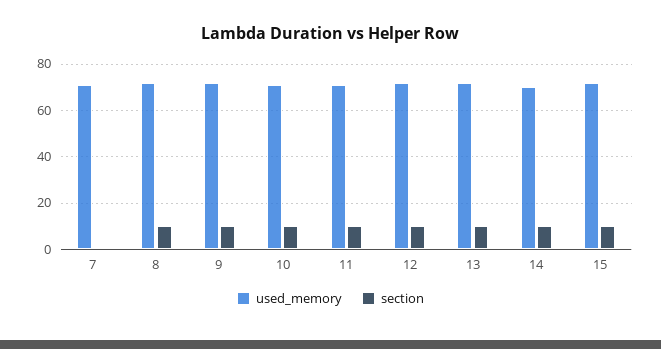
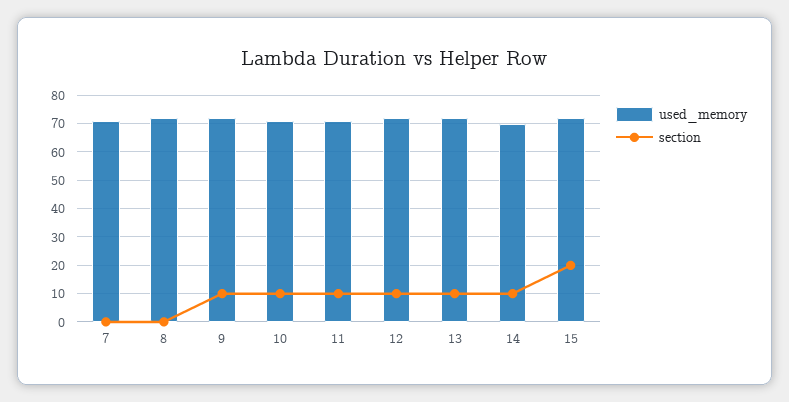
  {
    "used_memory": {
      "7": 70,
      "8": 70,
      "9": 70,
      "10": 70,
      "11": 70,
      "12": 70,
      "13": 70,
      "14": 70,
      "15": 70
    },
    "section": {
      "7": 0,
-     "8": 10,
+     "8": 0,
      "9": 10,
      "10": 10,
      "11": 10,
      "12": 10,
      "13": 10,
      "14": 10,
-     "15": 10
+     "15": 20
    }
  }

